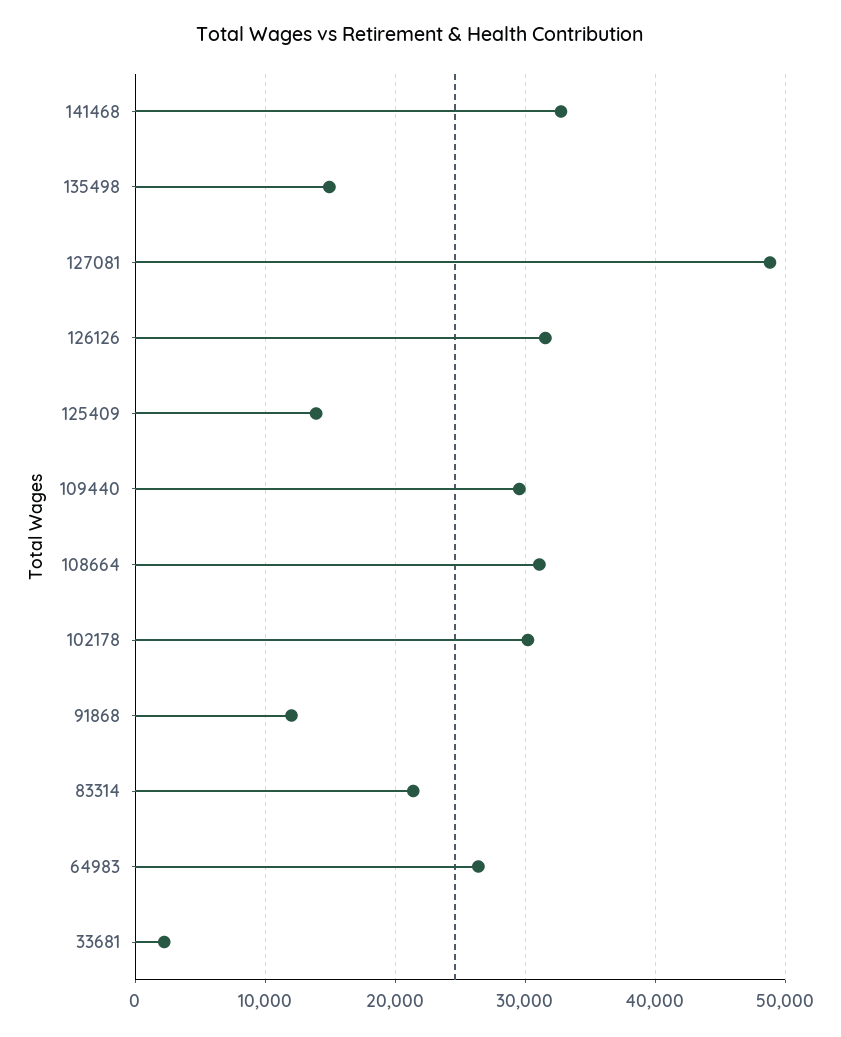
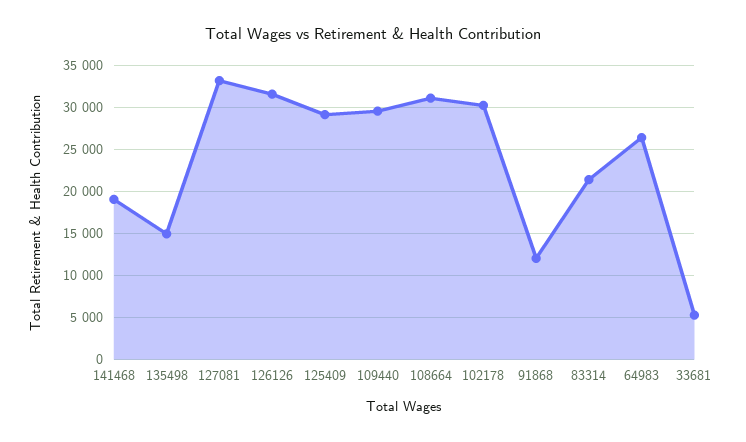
  {
-   "141468": 33000,
+   "141468": 19000,
    "135498": 15000,
-   "127081": 49000,
+   "127081": 33000,
    "126126": 32000,
-   "125409": 14000,
+   "125409": 29000,
    "109440": 30000,
    "108664": 31000,
    "102178": 30000,
    "91868": 12000,
    "83314": 21000,
    "64983": 26000,
-   "33681": 2000
+   "33681": 5000
  }

